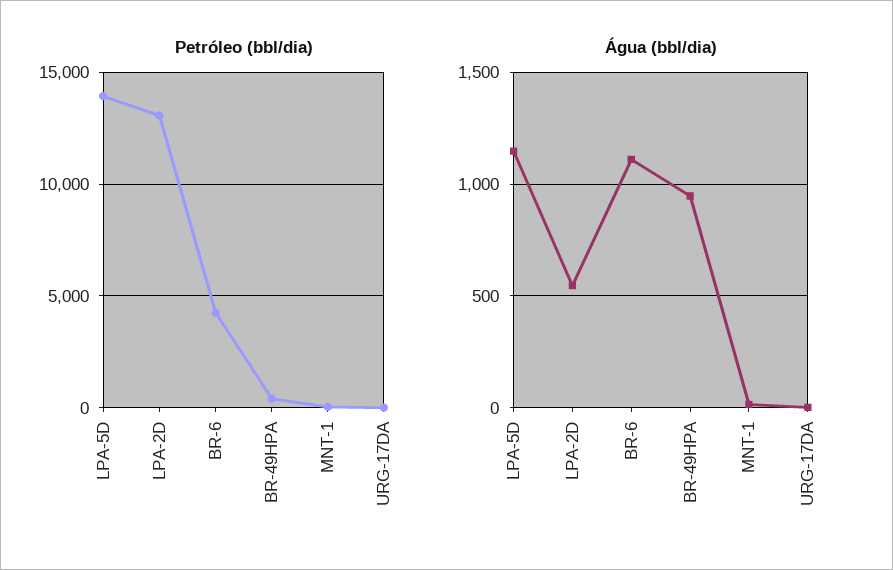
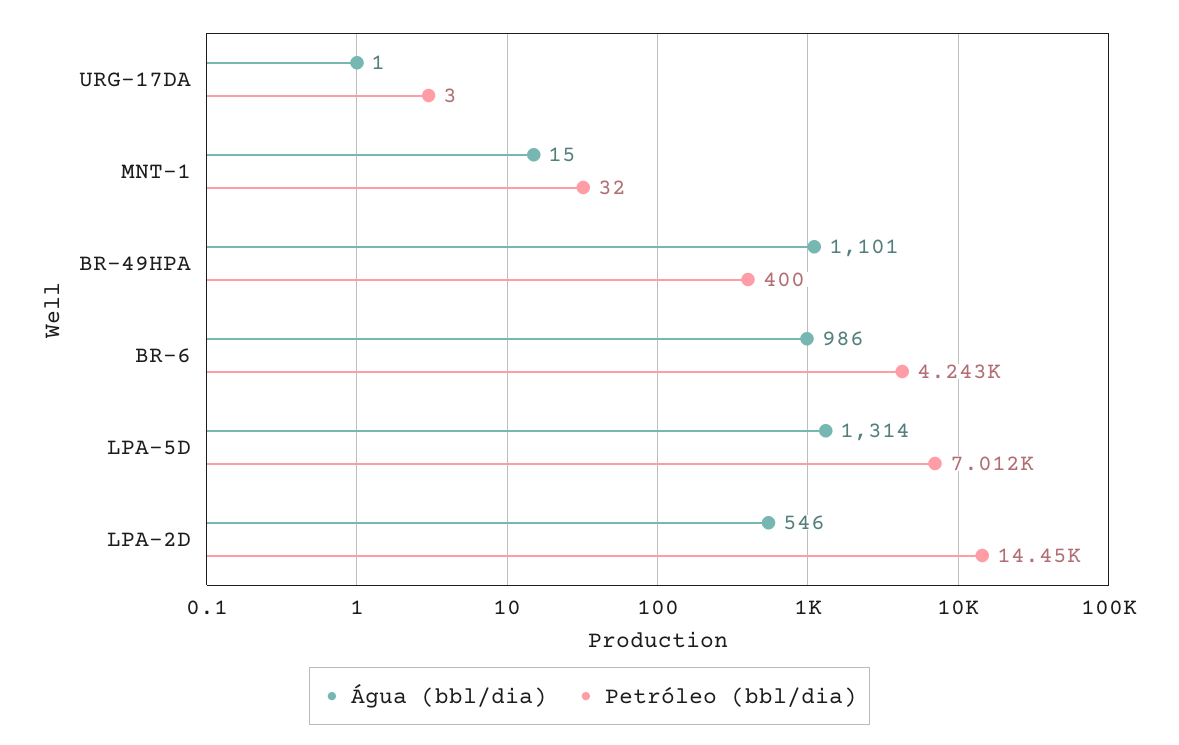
  {
    "Petróleo (bbl/dia)": {
-     "LPA-5D": 14000,
+     "LPA-5D": 7012,
-     "LPA-2D": 13000,
+     "LPA-2D": 14450,
      "BR-6": 4243,
      "BR-49HPA": 400,
      "MNT-1": 32,
      "URG-17DA": 3
    },
    "Água (bbl/dia)": {
-     "LPA-5D": 1150,
+     "LPA-5D": 1314,
      "LPA-2D": 546,
-     "BR-6": 1100,
+     "BR-6": 986,
-     "BR-49HPA": 950,
+     "BR-49HPA": 1101,
      "MNT-1": 15,
      "URG-17DA": 1
    }
  }

